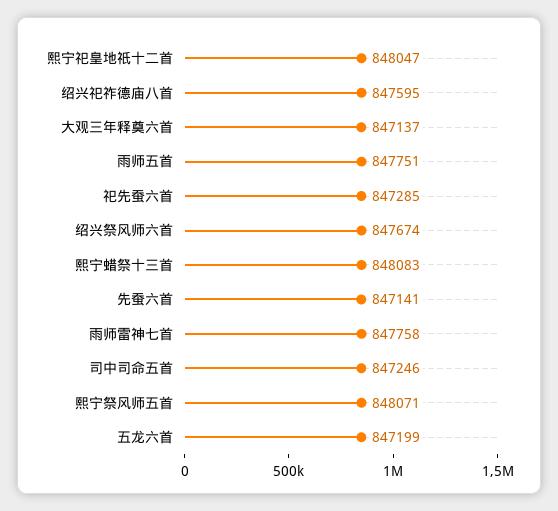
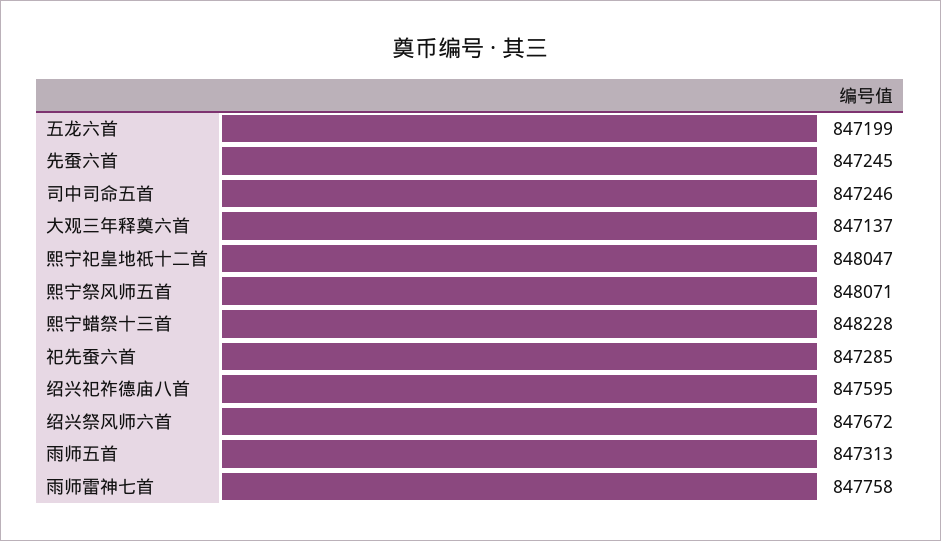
  {
    "熙宁祀皇地祇十二首": 848047,
    "绍兴祀祚德庙八首": 847595,
    "大观三年释奠六首": 847137,
-   "雨师五首": 847751,
+   "雨师五首": 847313,
    "祀先蚕六首": 847285,
-   "绍兴祭风师六首": 847674,
+   "绍兴祭风师六首": 847672,
-   "熙宁蜡祭十三首": 848083,
+   "熙宁蜡祭十三首": 848228,
-   "先蚕六首": 847141,
+   "先蚕六首": 847245,
    "雨师雷神七首": 847758,
    "司中司命五首": 847246,
    "熙宁祭风师五首": 848071,
    "五龙六首": 847199
  }

